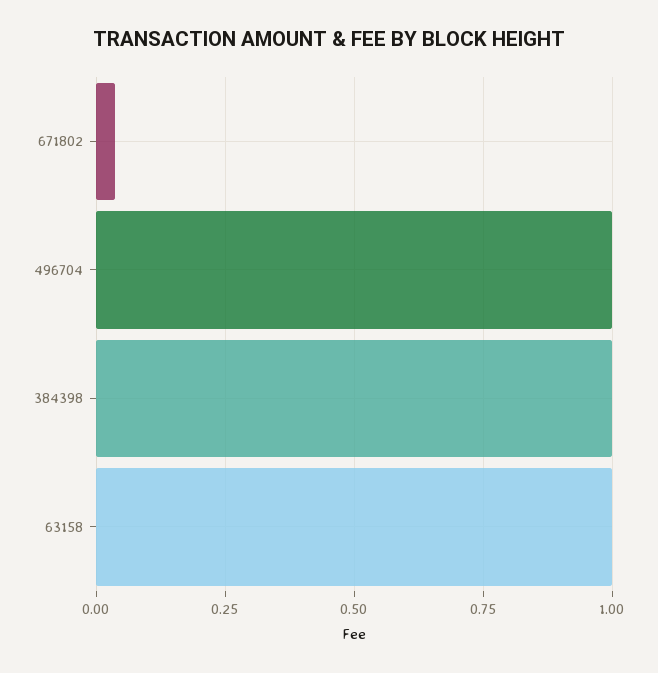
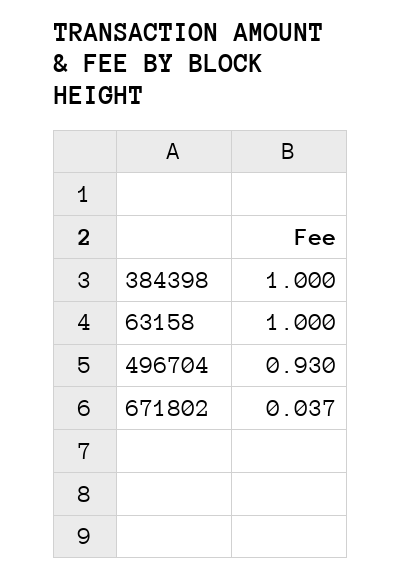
  {
    "671802": 0.037,
-   "496704": 1,
+   "496704": 0.93,
    "384398": 1,
    "63158": 1
  }

